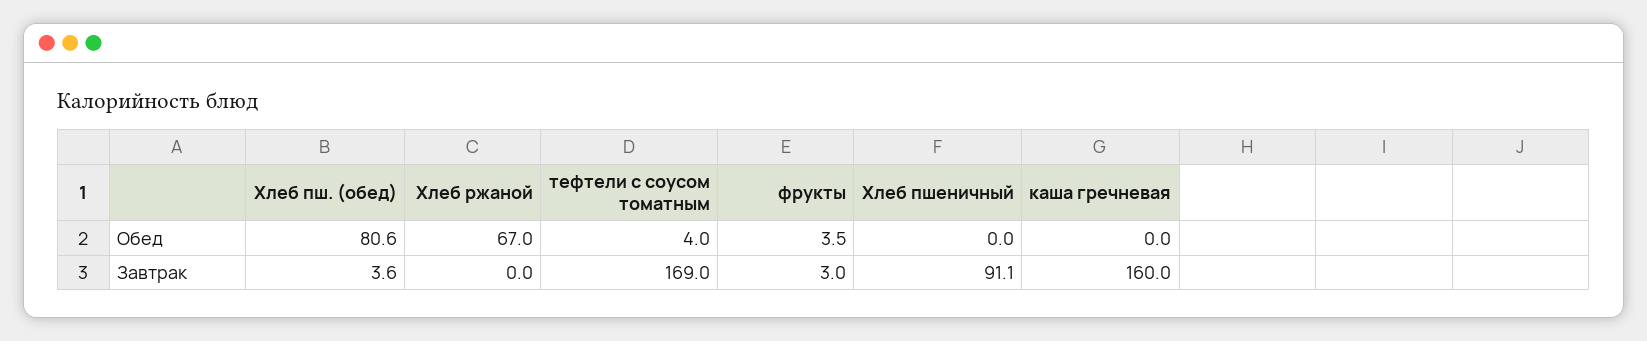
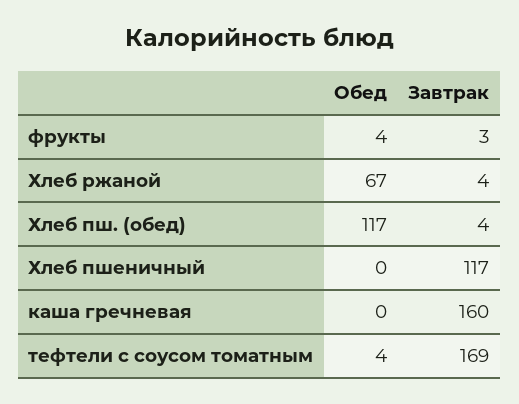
  {
    "Хлеб пш. (обед)": {
-     "Обед": 80.6,
+     "Обед": 117,
      "Завтрак": 3.6
    },
    "Хлеб ржаной": {
      "Обед": 67,
-     "Завтрак": 0
+     "Завтрак": 4
    },
    "тефтели с соусом томатным": {
      "Обед": 4,
      "Завтрак": 169
    },
    "фрукты": {
      "Обед": 3.5,
      "Завтрак": 3
    },
    "Хлеб пшеничный": {
      "Обед": 0,
-     "Завтрак": 91.1
+     "Завтрак": 117
    },
    "каша гречневая": {
      "Обед": 0,
      "Завтрак": 160
    }
  }

